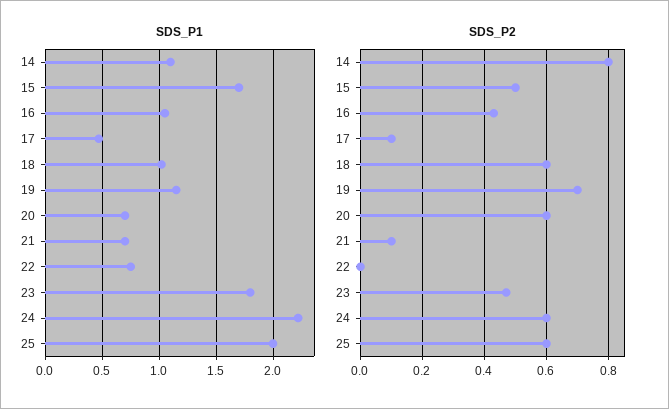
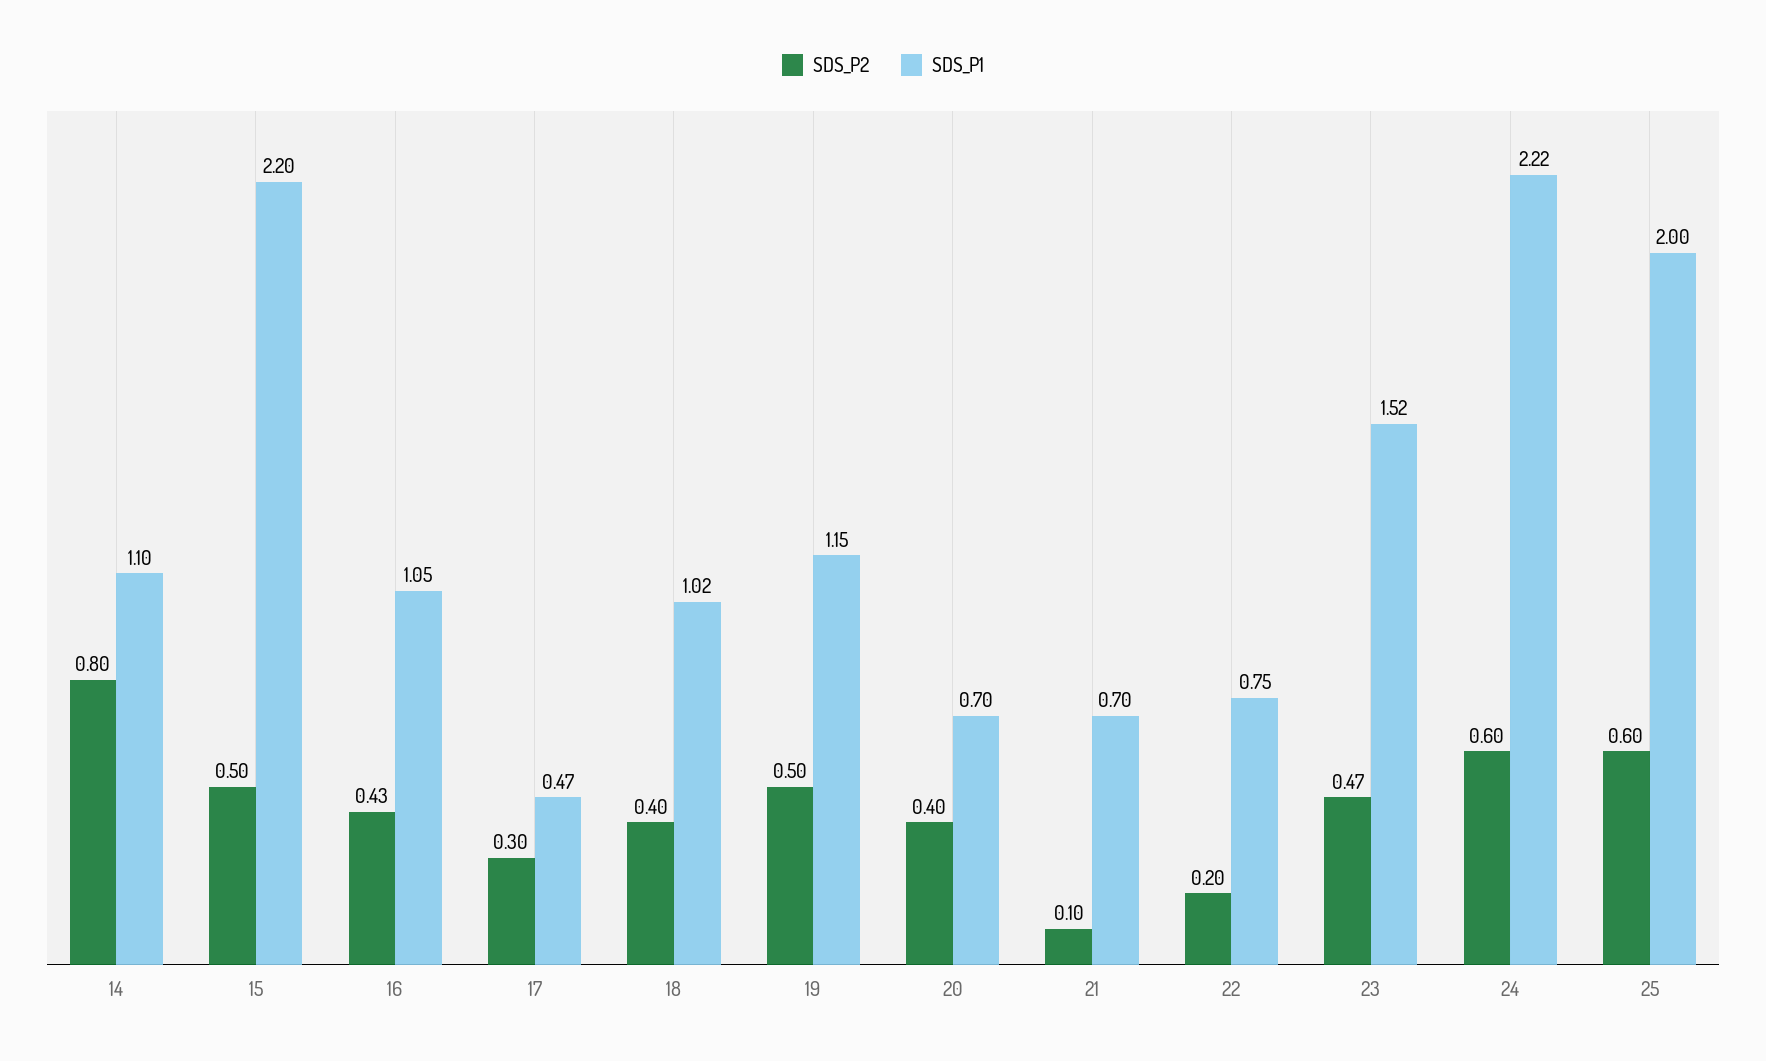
  {
    "SDS_P1": {
      "14": 1.1,
-     "15": 1.7,
+     "15": 2.2,
      "16": 1.05,
      "17": 0.47,
      "18": 1.02,
      "19": 1.15,
      "20": 0.7,
      "21": 0.7,
      "22": 0.75,
-     "23": 1.8,
+     "23": 1.52,
      "24": 2.22,
      "25": 2
    },
    "SDS_P2": {
      "14": 0.8,
      "15": 0.5,
      "16": 0.43,
-     "17": 0.1,
+     "17": 0.3,
-     "18": 0.6,
+     "18": 0.4,
-     "19": 0.7,
+     "19": 0.5,
-     "20": 0.6,
+     "20": 0.4,
      "21": 0.1,
-     "22": 0,
+     "22": 0.2,
      "23": 0.47,
      "24": 0.6,
      "25": 0.6
    }
  }

